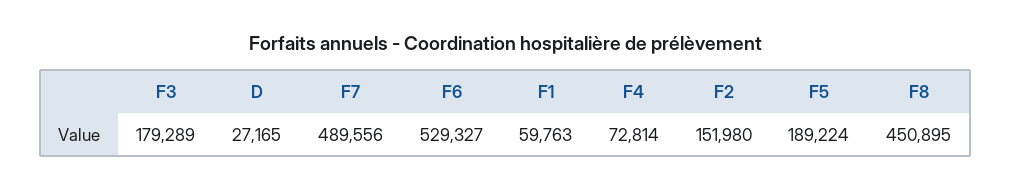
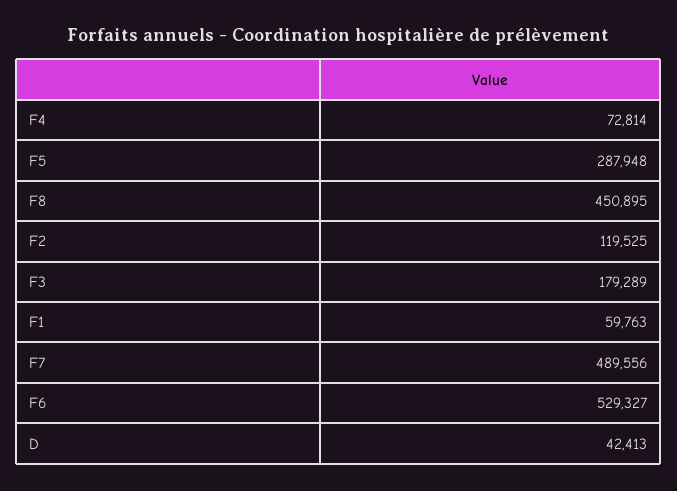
  {
    "F3": 179289,
-   "D": 27165,
+   "D": 42413,
    "F7": 489556,
    "F6": 529327,
    "F1": 59763,
    "F4": 72814,
-   "F2": 151980,
+   "F2": 119525,
-   "F5": 189224,
+   "F5": 287948,
    "F8": 450895
  }

